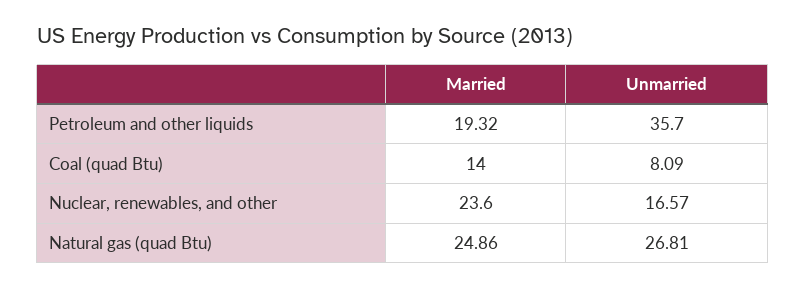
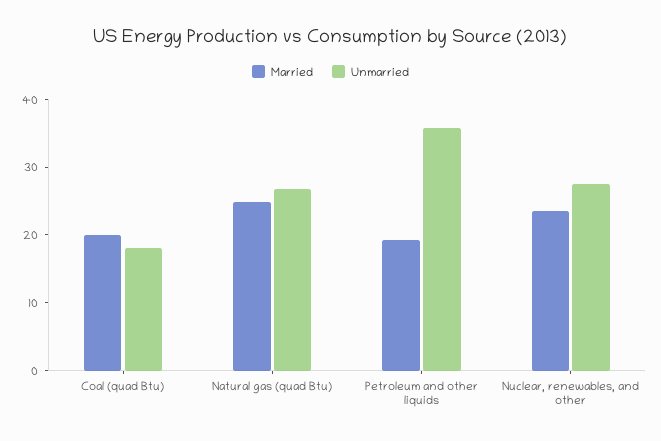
  {
    "Married": {
      "Petroleum and other liquids": 19.32,
-     "Coal (quad Btu)": 14,
+     "Coal (quad Btu)": 20,
      "Nuclear, renewables, and other": 23.6,
      "Natural gas (quad Btu)": 24.86
    },
    "Unmarried": {
      "Petroleum and other liquids": 35.7,
-     "Coal (quad Btu)": 8.09,
+     "Coal (quad Btu)": 18,
-     "Nuclear, renewables, and other": 16.57,
+     "Nuclear, renewables, and other": 28,
      "Natural gas (quad Btu)": 26.81
    }
  }

